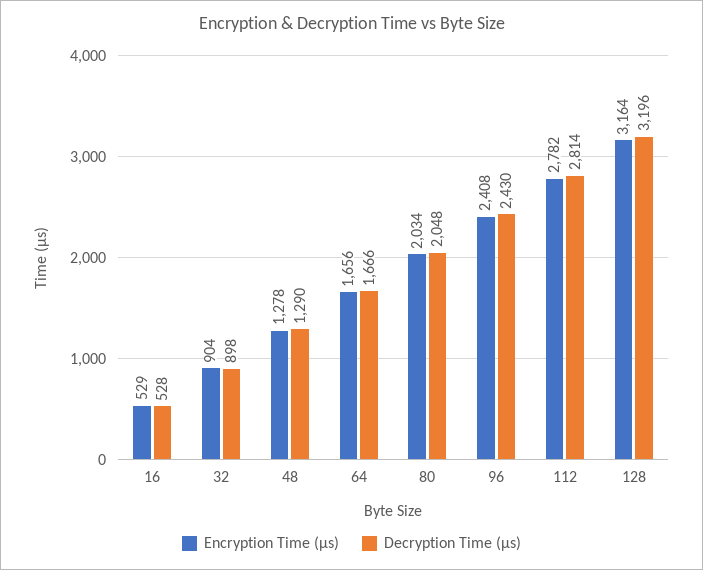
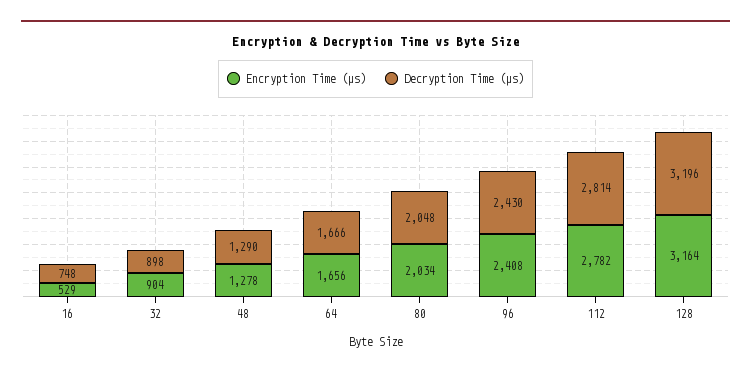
  {
    "Encryption Time (µs)": {
      "16": 529,
      "32": 904,
      "48": 1278,
      "64": 1656,
      "80": 2034,
      "96": 2408,
      "112": 2782,
      "128": 3164
    },
    "Decryption Time (µs)": {
-     "16": 528,
+     "16": 748,
      "32": 898,
      "48": 1290,
      "64": 1666,
      "80": 2048,
      "96": 2430,
      "112": 2814,
      "128": 3196
    }
  }

